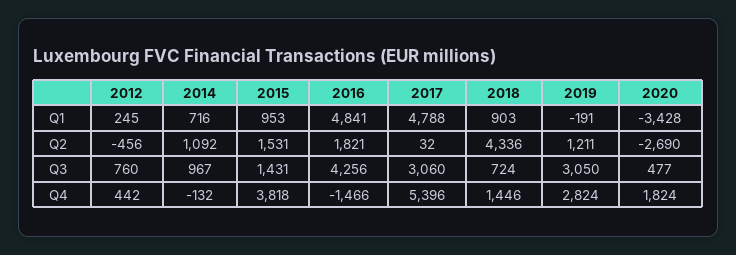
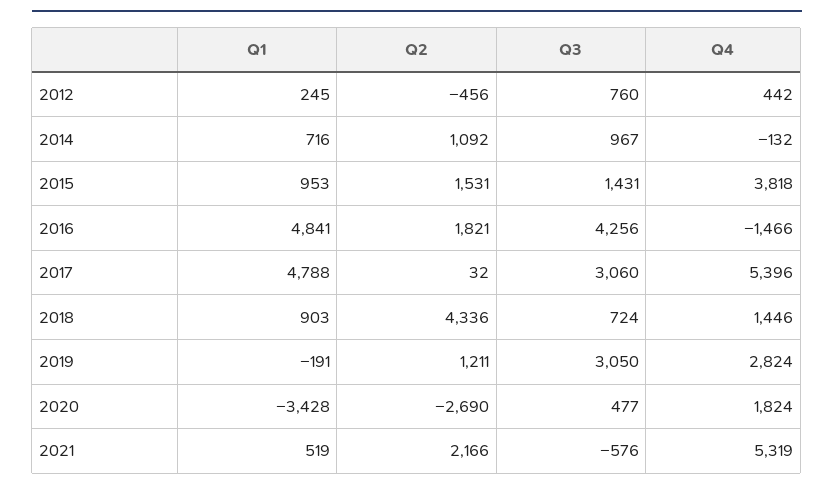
  {
    "2012": {
      "Q1": 245,
      "Q2": -456,
      "Q3": 760,
      "Q4": 442
    },
    "2014": {
      "Q1": 716,
      "Q2": 1092,
      "Q3": 967,
      "Q4": -132
    },
    "2015": {
      "Q1": 953,
      "Q2": 1531,
      "Q3": 1431,
      "Q4": 3818
    },
    "2016": {
      "Q1": 4841,
      "Q2": 1821,
      "Q3": 4256,
      "Q4": -1466
    },
    "2017": {
      "Q1": 4788,
      "Q2": 32,
      "Q3": 3060,
      "Q4": 5396
    },
    "2018": {
      "Q1": 903,
      "Q2": 4336,
      "Q3": 724,
      "Q4": 1446
    },
    "2019": {
      "Q1": -191,
      "Q2": 1211,
      "Q3": 3050,
      "Q4": 2824
    },
    "2020": {
      "Q1": -3428,
      "Q2": -2690,
      "Q3": 477,
      "Q4": 1824
-   }
+   },
+   "2021": {
+     "Q1": 519,
+     "Q2": 2166,
+     "Q3": -576,
+     "Q4": 5319
+   }
  }

